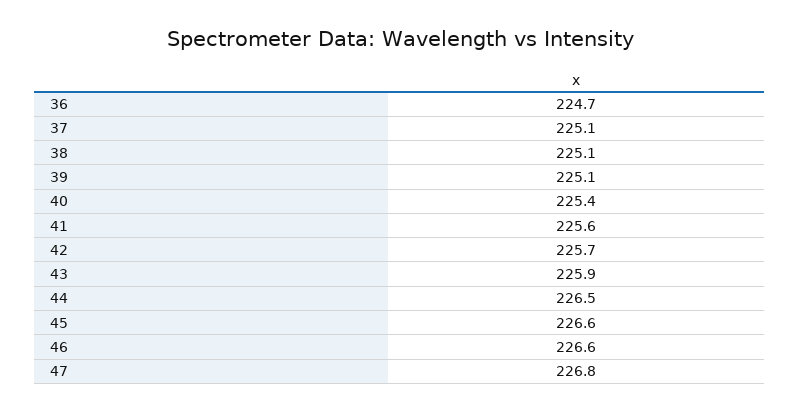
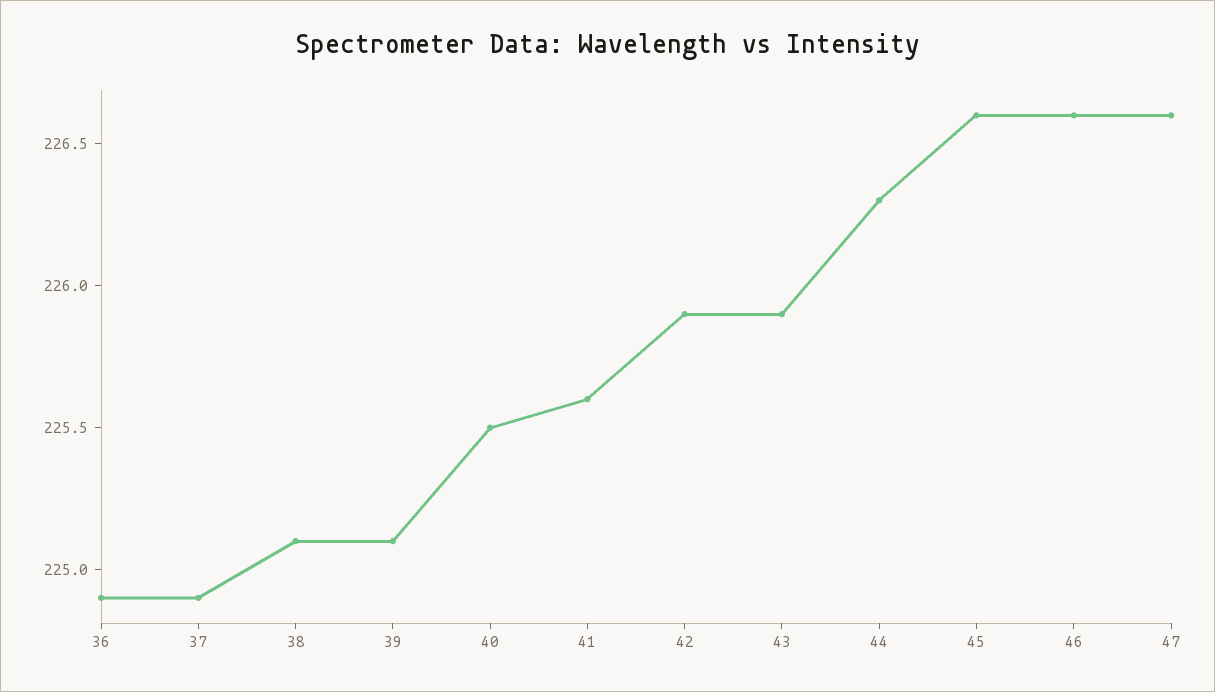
  {
-   "36": 224.7,
+   "36": 224.9,
-   "37": 225.1,
+   "37": 224.9,
    "38": 225.1,
    "39": 225.1,
-   "40": 225.4,
+   "40": 225.5,
    "41": 225.6,
-   "42": 225.7,
+   "42": 225.9,
    "43": 225.9,
-   "44": 226.5,
+   "44": 226.3,
    "45": 226.6,
    "46": 226.6,
-   "47": 226.8
+   "47": 226.6
  }

